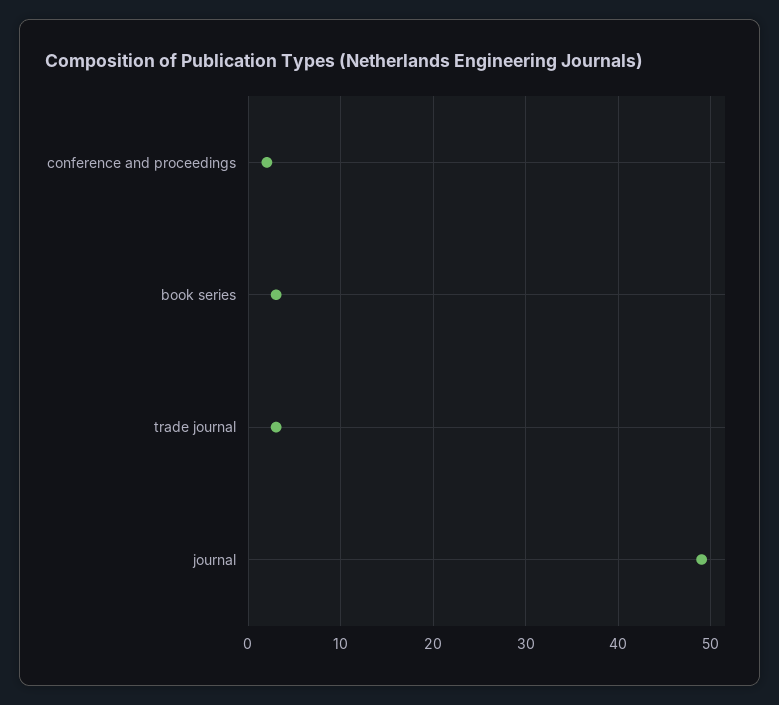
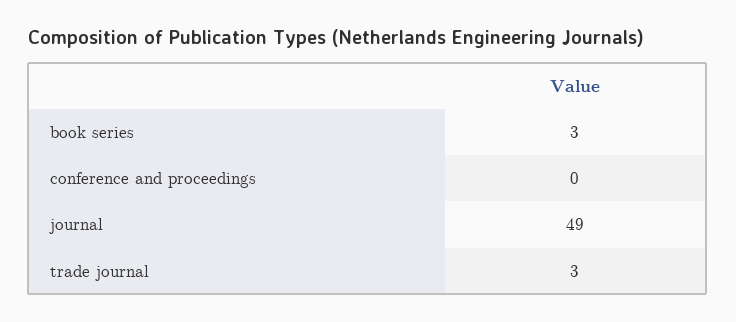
  {
-   "conference and proceedings": 2,
+   "conference and proceedings": 0,
    "book series": 3,
    "trade journal": 3,
    "journal": 49
  }

